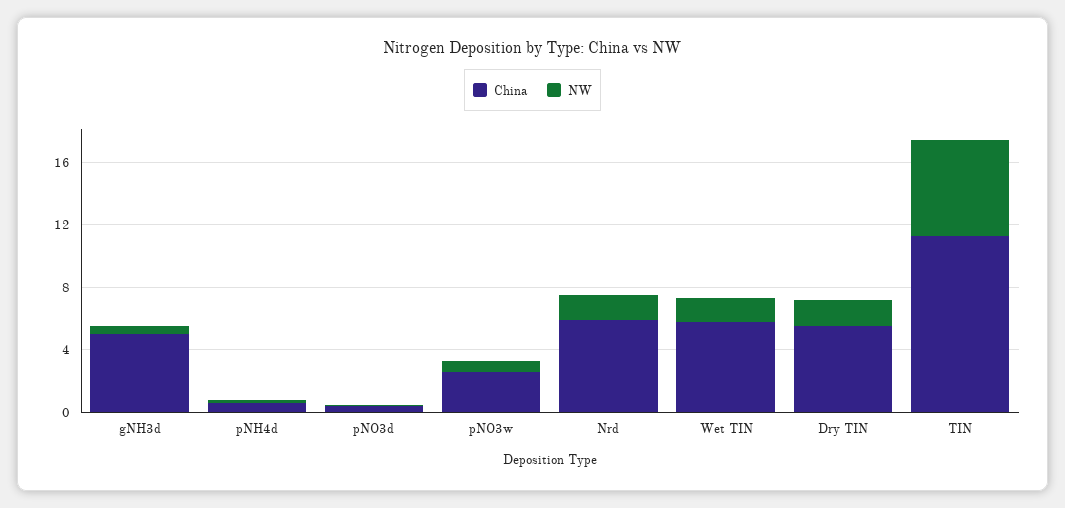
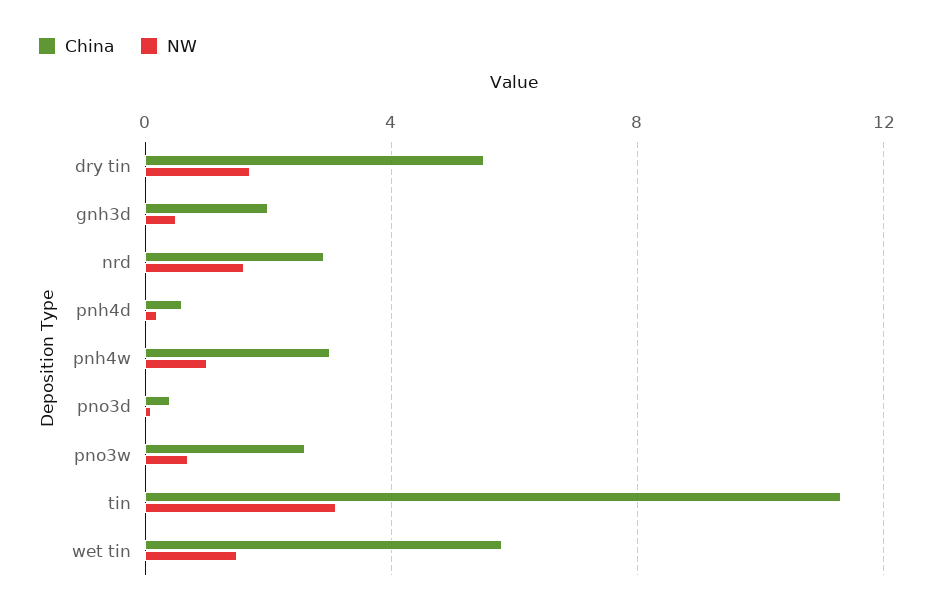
  {
    "China": {
-     "gNH3d": 5,
+     "gNH3d": 2,
      "pNH4d": 0.5,
      "pNO3d": 0.5,
      "pNO3w": 2.5,
-     "Nrd": 6,
+     "Nrd": 3,
      "Wet TIN": 6,
      "Dry TIN": 5.5,
-     "TIN": 11.5
+     "TIN": 11.5,
+     "pnh4w": 3
    },
    "NW": {
      "gNH3d": 0.5,
      "pNH4d": 0,
      "pNO3d": 0,
      "pNO3w": 0.5,
      "Nrd": 1.5,
      "Wet TIN": 1.5,
      "Dry TIN": 1.5,
-     "TIN": 6
+     "TIN": 3,
+     "pnh4w": 1
    }
  }

